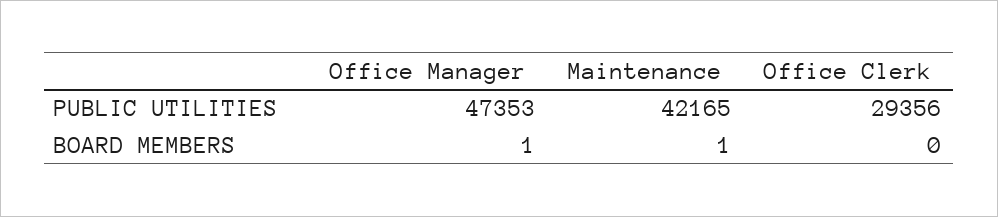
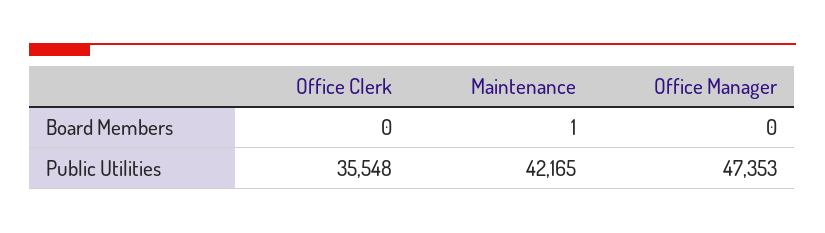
  {
    "Office Manager": {
      "PUBLIC UTILITIES": 47353,
-     "BOARD MEMBERS": 1
+     "BOARD MEMBERS": 0
    },
    "Maintenance": {
      "PUBLIC UTILITIES": 42165,
      "BOARD MEMBERS": 1
    },
    "Office Clerk": {
-     "PUBLIC UTILITIES": 29356,
+     "PUBLIC UTILITIES": 35548,
      "BOARD MEMBERS": 0
    }
  }

